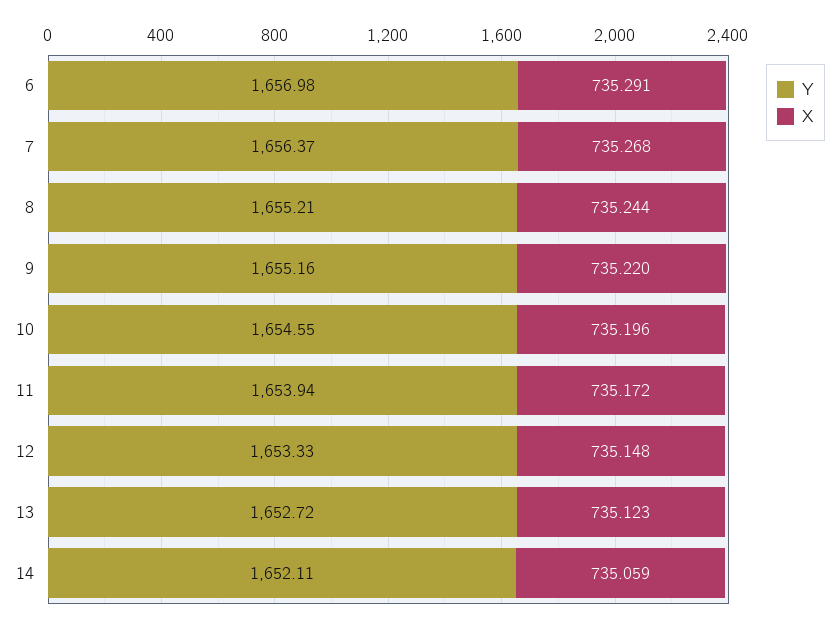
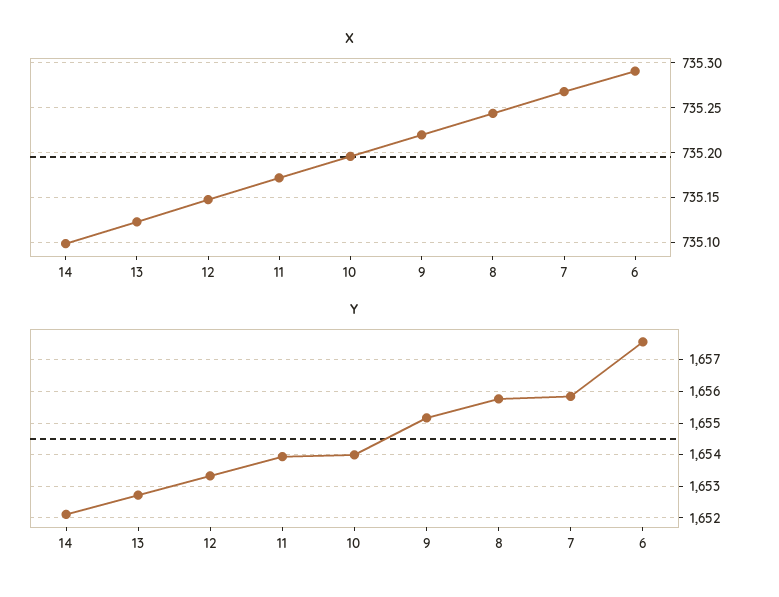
  {
    "Y": {
-     "6": 1656.98,
+     "6": 1657.6,
-     "7": 1656.37,
+     "7": 1655.8,
-     "8": 1655.21,
+     "8": 1655.8,
      "9": 1655.16,
-     "10": 1654.55,
+     "10": 1654,
      "11": 1653.94,
      "12": 1653.33,
      "13": 1652.72,
      "14": 1652.11
    },
    "X": {
      "6": 735.291,
      "7": 735.268,
      "8": 735.244,
      "9": 735.22,
      "10": 735.196,
      "11": 735.172,
      "12": 735.148,
      "13": 735.123,
-     "14": 735.059
+     "14": 735.1
    }
  }

